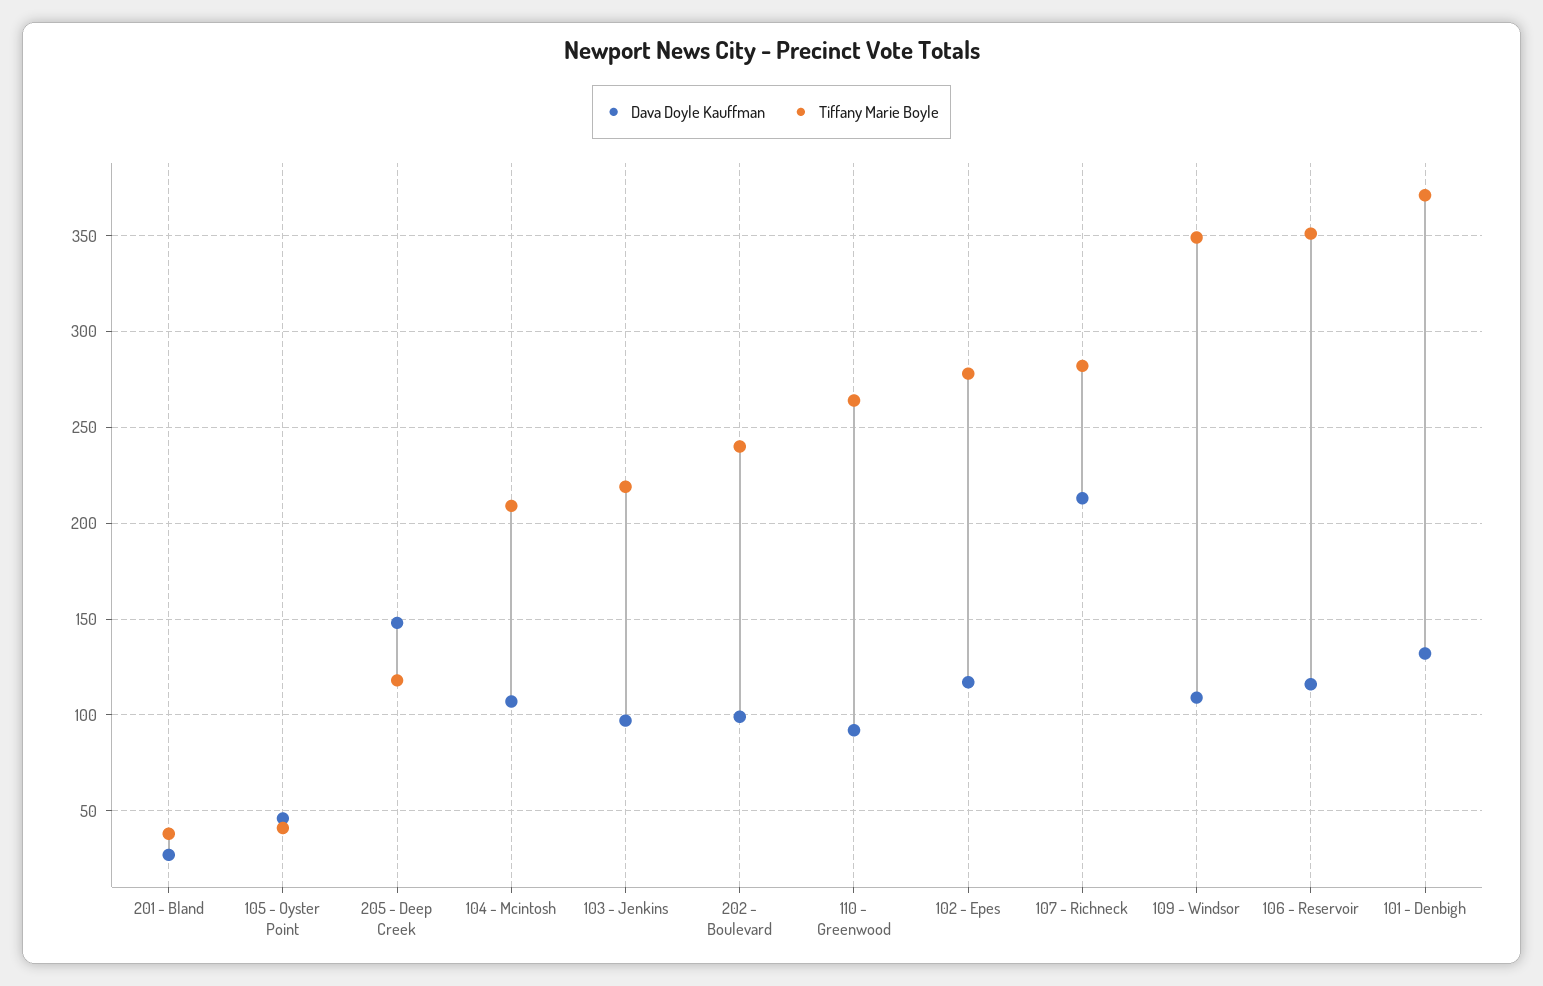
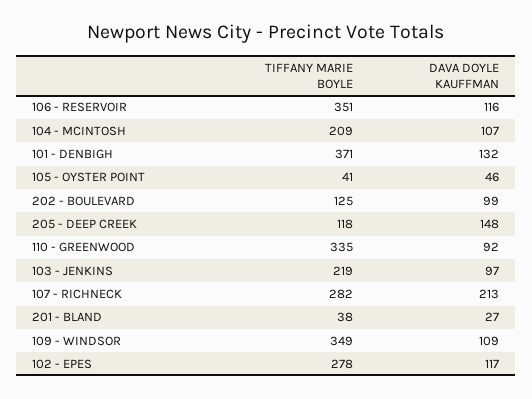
  {
    "Dava Doyle Kauffman": {
      "201 - Bland": 27,
      "105 - Oyster Point": 46,
      "205 - Deep Creek": 148,
      "104 - Mcintosh": 107,
      "103 - Jenkins": 97,
      "202 - Boulevard": 99,
      "110 - Greenwood": 92,
      "102 - Epes": 117,
      "107 - Richneck": 213,
      "109 - Windsor": 109,
      "106 - Reservoir": 116,
      "101 - Denbigh": 132
    },
    "Tiffany Marie Boyle": {
      "201 - Bland": 38,
      "105 - Oyster Point": 41,
      "205 - Deep Creek": 118,
      "104 - Mcintosh": 209,
      "103 - Jenkins": 219,
-     "202 - Boulevard": 240,
+     "202 - Boulevard": 125,
-     "110 - Greenwood": 265,
+     "110 - Greenwood": 335,
      "102 - Epes": 278,
      "107 - Richneck": 282,
      "109 - Windsor": 349,
      "106 - Reservoir": 351,
      "101 - Denbigh": 371
    }
  }

